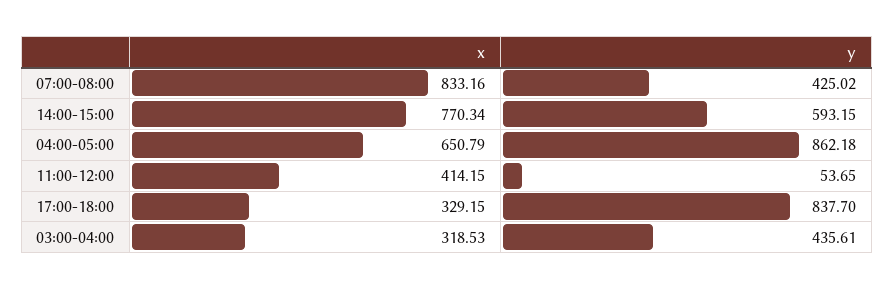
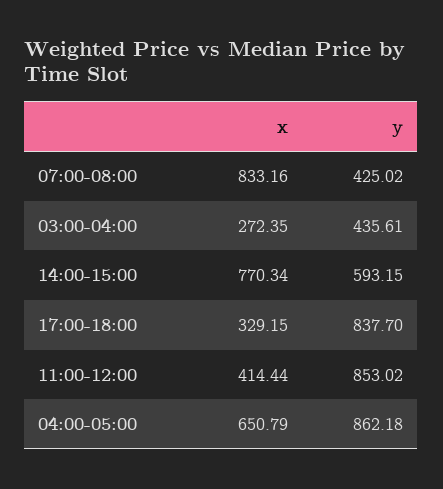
  {
    "x": {
      "07:00-08:00": 833.16,
      "14:00-15:00": 770.34,
      "04:00-05:00": 650.79,
-     "11:00-12:00": 414.15,
+     "11:00-12:00": 414.44,
      "17:00-18:00": 329.15,
-     "03:00-04:00": 318.53
+     "03:00-04:00": 272.35
    },
    "y": {
      "07:00-08:00": 425.02,
      "14:00-15:00": 593.15,
      "04:00-05:00": 862.18,
-     "11:00-12:00": 53.65,
+     "11:00-12:00": 853.02,
      "17:00-18:00": 837.7,
      "03:00-04:00": 435.61
    }
  }

